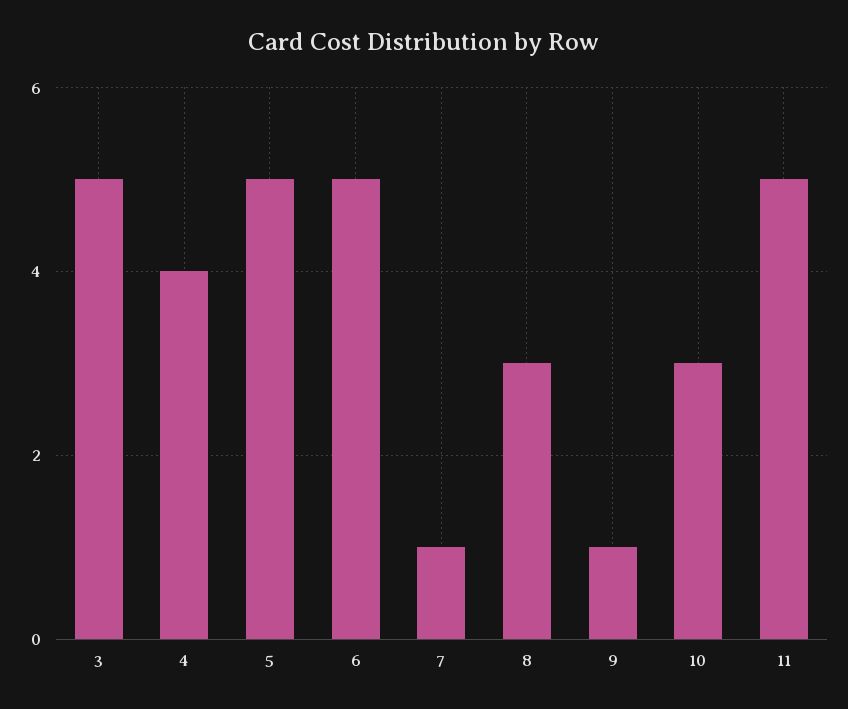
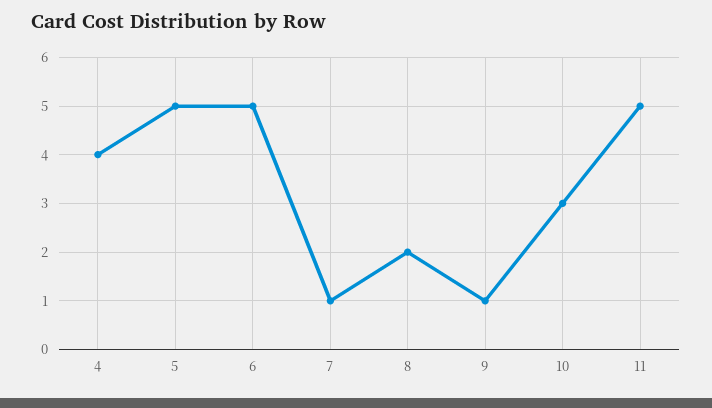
  {
-   "3": 5,
    "4": 4,
    "5": 5,
    "6": 5,
    "7": 1,
-   "8": 3,
+   "8": 2,
    "9": 1,
    "10": 3,
    "11": 5
  }

